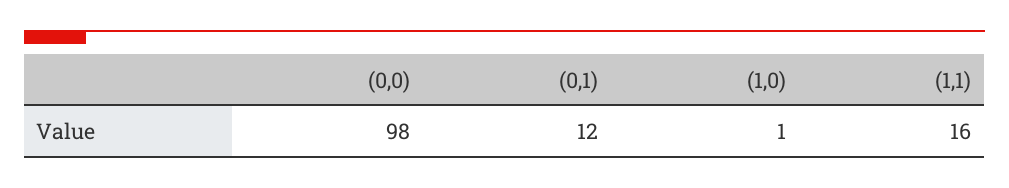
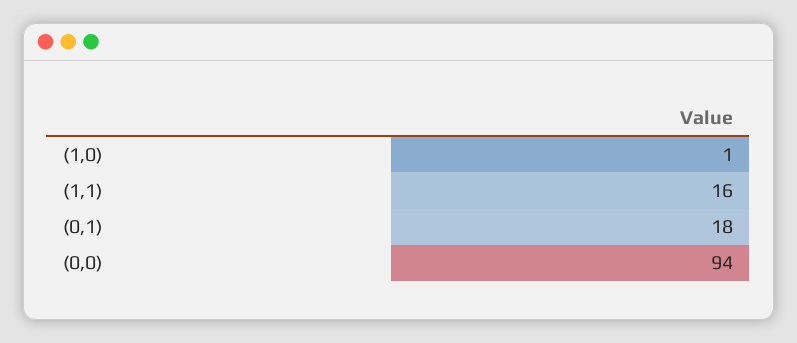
  {
-   "(0,0)": 98,
+   "(0,0)": 94,
-   "(0,1)": 12,
+   "(0,1)": 18,
    "(1,0)": 1,
    "(1,1)": 16
  }

